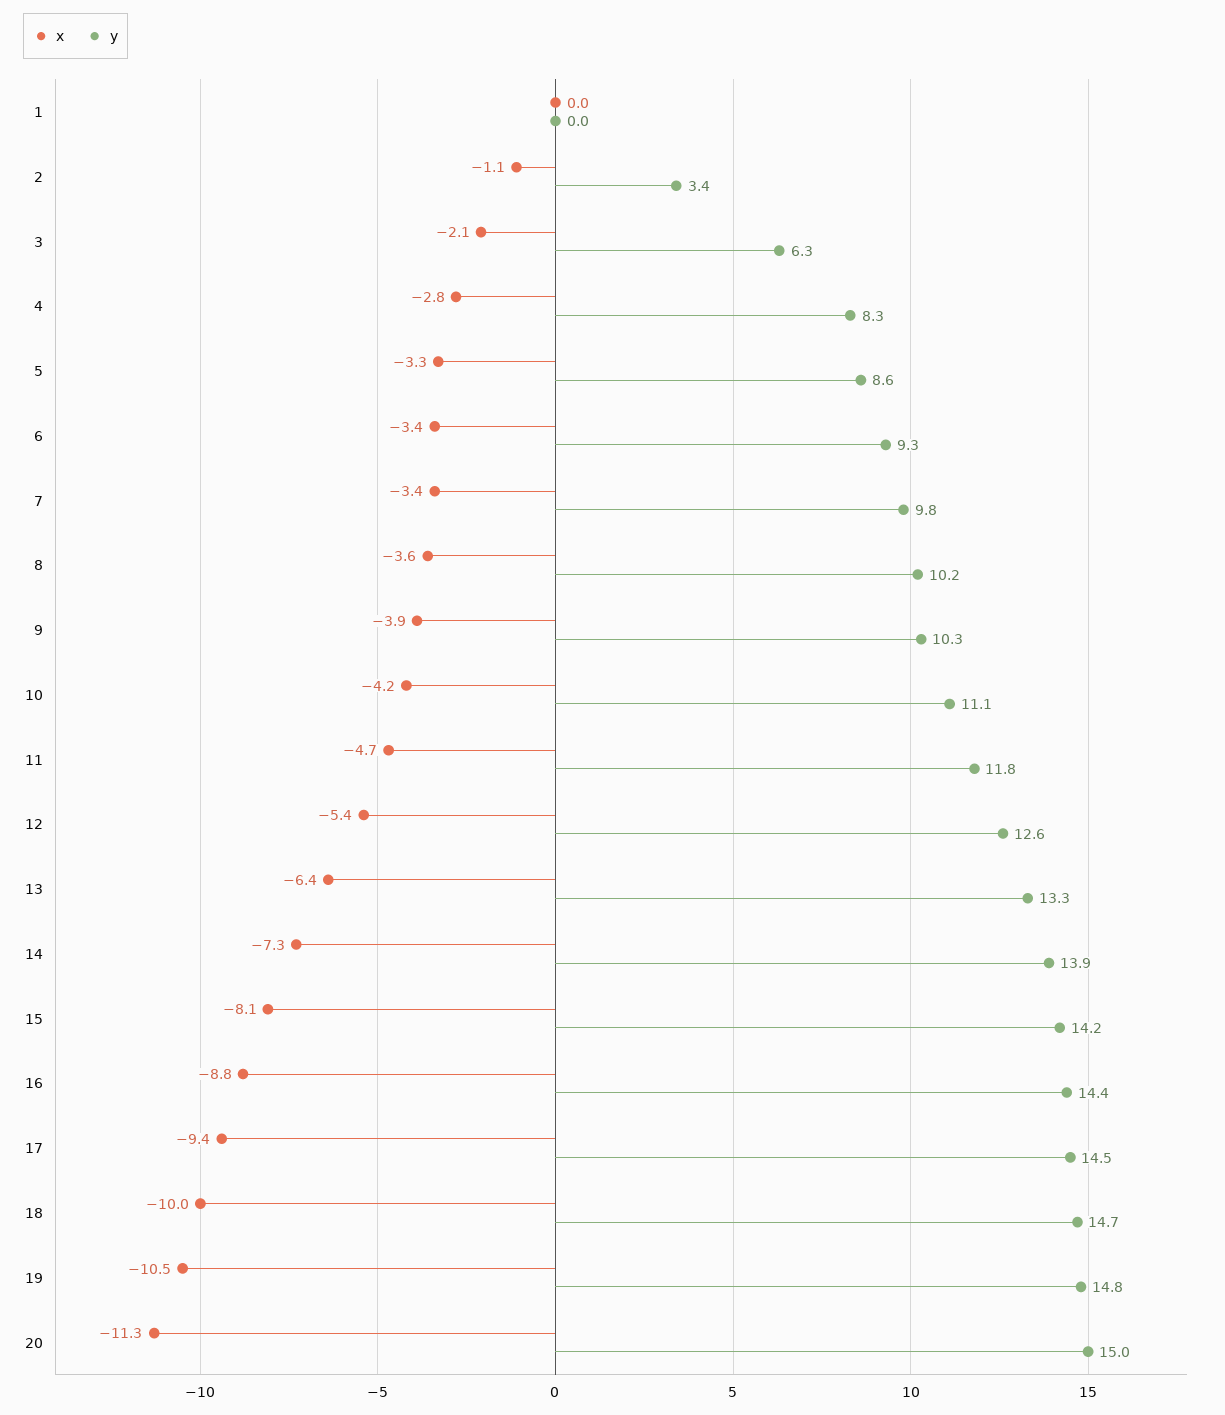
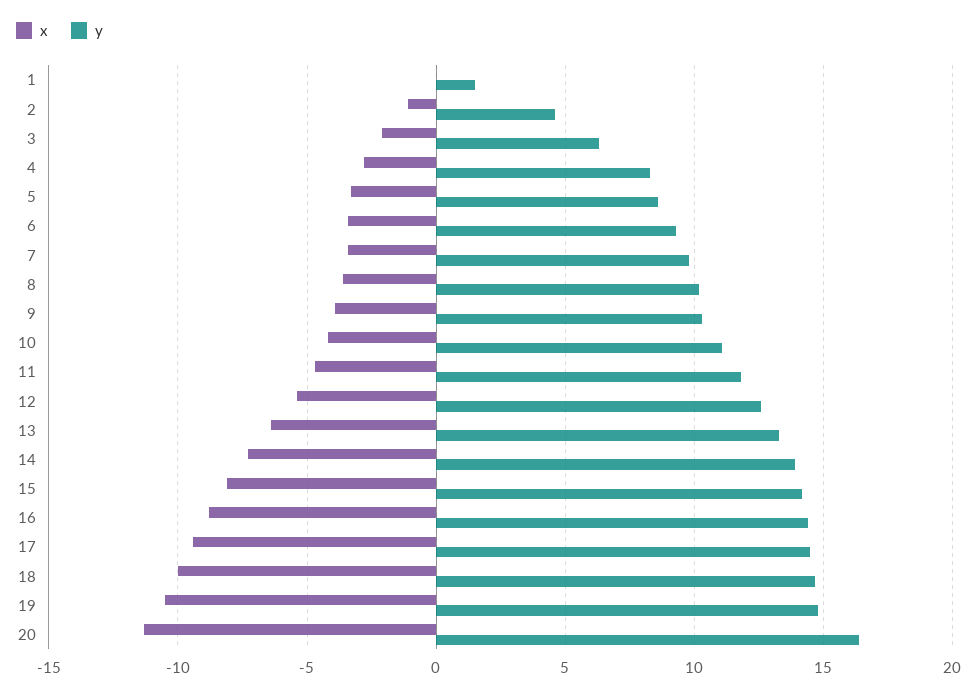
  {
    "x": {
      "1": 0,
      "2": -1.1,
      "3": -2.1,
      "4": -2.8,
      "5": -3.3,
      "6": -3.4,
      "7": -3.4,
      "8": -3.6,
      "9": -3.9,
      "10": -4.2,
      "11": -4.7,
      "12": -5.4,
      "13": -6.4,
      "14": -7.3,
      "15": -8.1,
      "16": -8.8,
      "17": -9.4,
      "18": -10,
      "19": -10.5,
      "20": -11.3
    },
    "y": {
-     "1": 0,
+     "1": 1.5,
-     "2": 3.4,
+     "2": 4.5,
      "3": 6.3,
      "4": 8.3,
      "5": 8.6,
      "6": 9.3,
      "7": 9.8,
      "8": 10.2,
      "9": 10.3,
      "10": 11.1,
      "11": 11.8,
      "12": 12.6,
      "13": 13.3,
      "14": 13.9,
      "15": 14.2,
      "16": 14.4,
      "17": 14.5,
      "18": 14.7,
      "19": 14.8,
-     "20": 15
+     "20": 16.5
    }
  }

